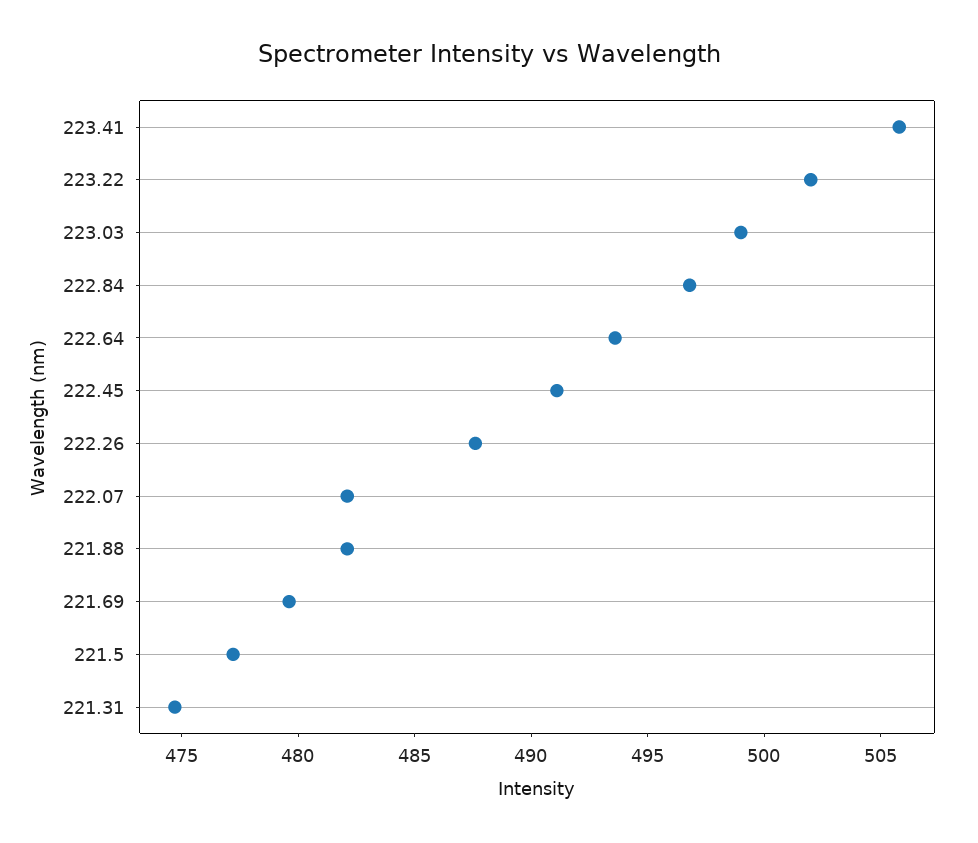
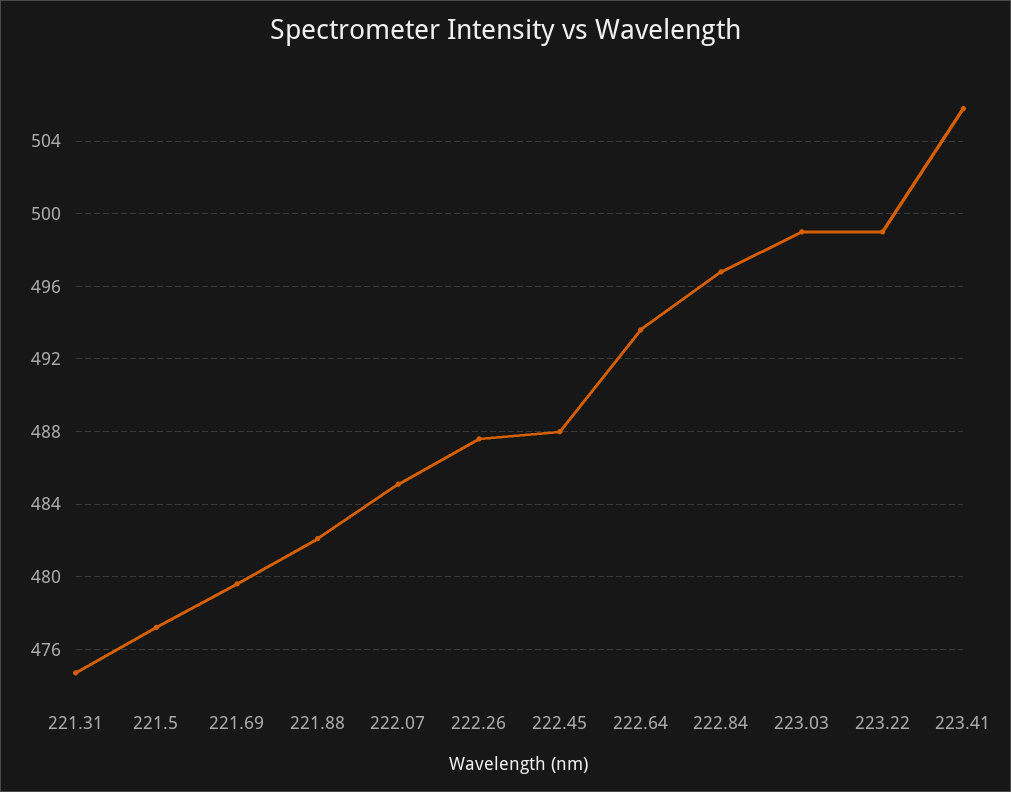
  {
    "223.41": 506,
-   "223.22": 502,
+   "223.22": 499,
    "223.03": 499,
    "222.84": 497,
    "222.64": 493.5,
-   "222.45": 491,
+   "222.45": 488,
    "222.26": 487.5,
-   "222.07": 482,
+   "222.07": 485,
    "221.88": 482,
    "221.69": 479.5,
    "221.5": 477,
    "221.31": 474.5
  }

